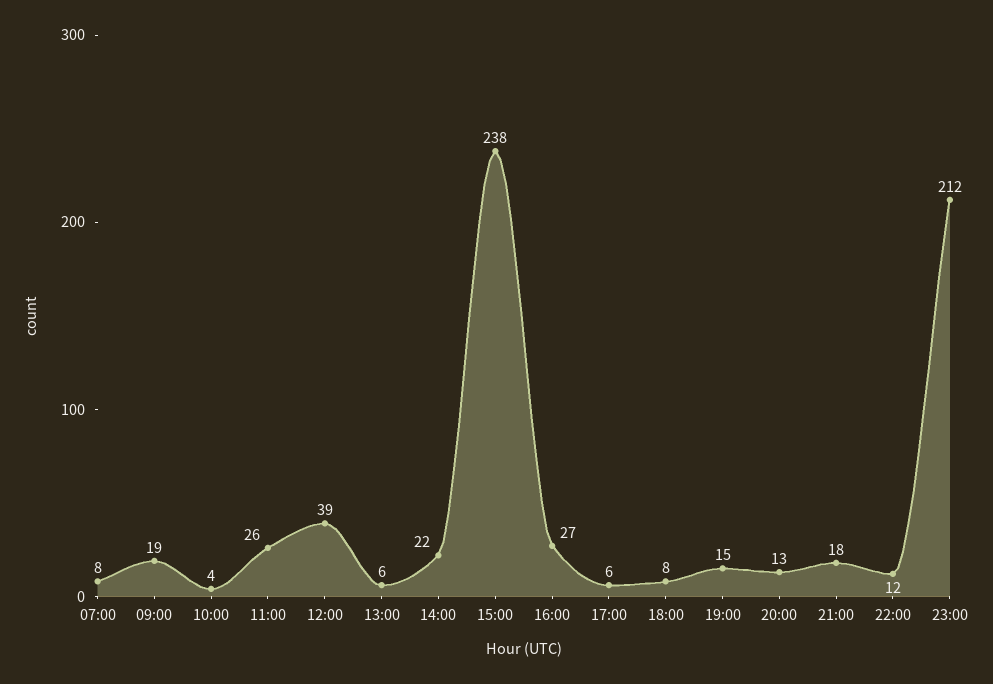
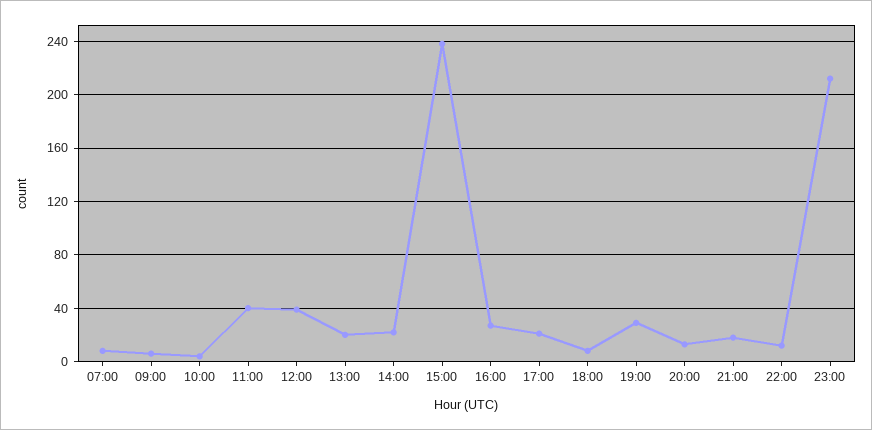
  {
    "07:00": 8,
-   "09:00": 19,
+   "09:00": 5,
    "10:00": 4,
-   "11:00": 26,
+   "11:00": 40,
    "12:00": 39,
-   "13:00": 6,
+   "13:00": 20,
    "14:00": 22,
    "15:00": 238,
    "16:00": 27,
-   "17:00": 6,
+   "17:00": 20,
    "18:00": 8,
-   "19:00": 15,
+   "19:00": 30,
    "20:00": 13,
    "21:00": 18,
    "22:00": 12,
    "23:00": 212
  }

